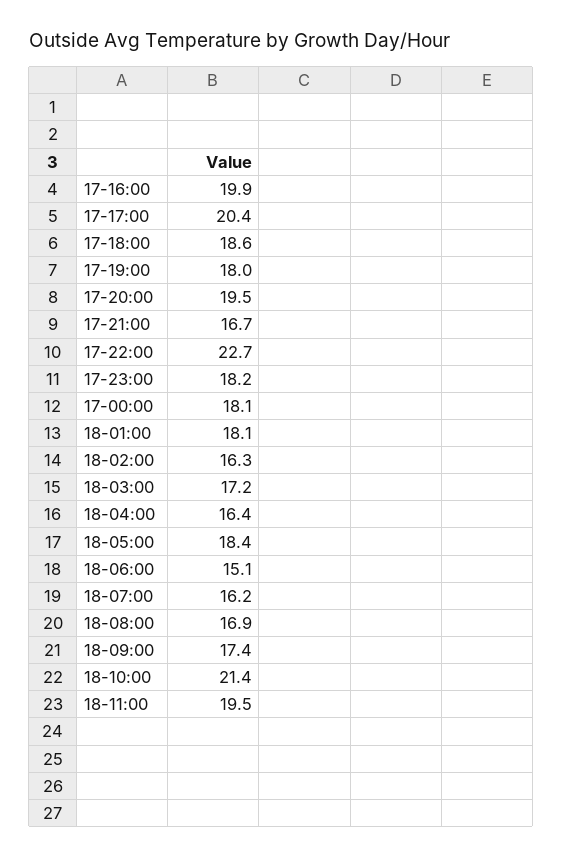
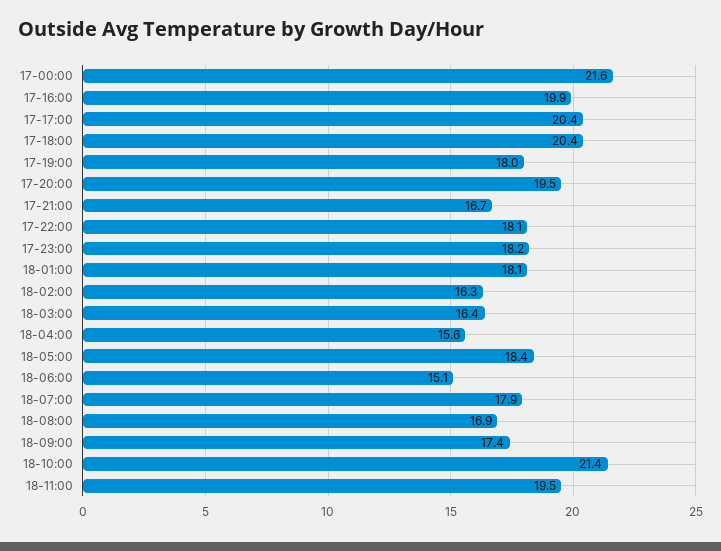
  {
    "17-16:00": 19.9,
    "17-17:00": 20.4,
-   "17-18:00": 18.6,
+   "17-18:00": 20.4,
    "17-19:00": 18,
    "17-20:00": 19.5,
    "17-21:00": 16.7,
-   "17-22:00": 22.7,
+   "17-22:00": 18.1,
    "17-23:00": 18.2,
-   "17-00:00": 18.1,
+   "17-00:00": 21.6,
    "18-01:00": 18.1,
    "18-02:00": 16.3,
-   "18-03:00": 17.2,
+   "18-03:00": 16.4,
-   "18-04:00": 16.4,
+   "18-04:00": 15.6,
    "18-05:00": 18.4,
    "18-06:00": 15.1,
-   "18-07:00": 16.2,
+   "18-07:00": 17.9,
    "18-08:00": 16.9,
    "18-09:00": 17.4,
    "18-10:00": 21.4,
    "18-11:00": 19.5
  }

